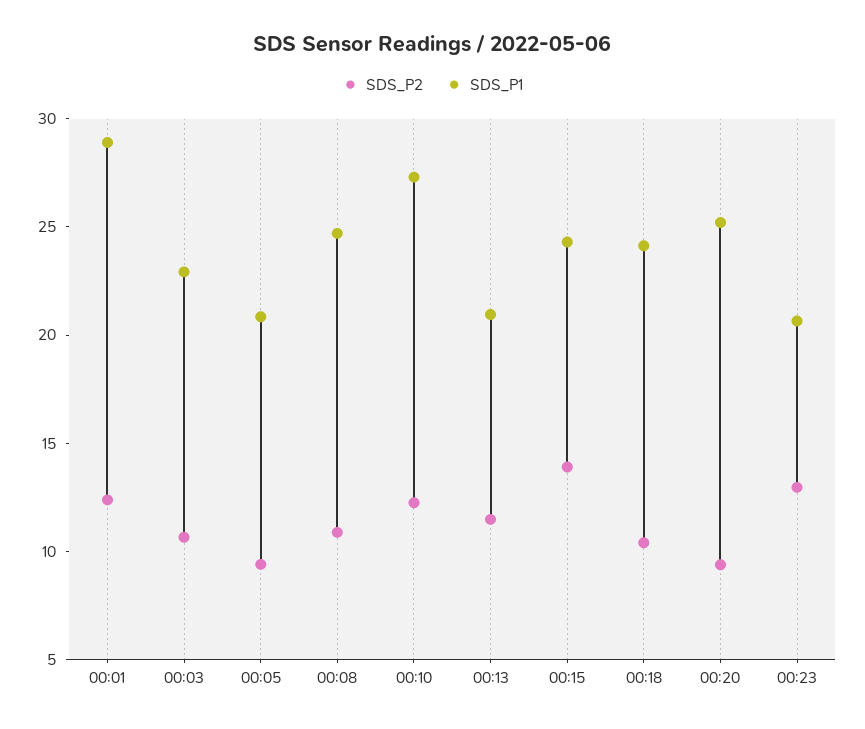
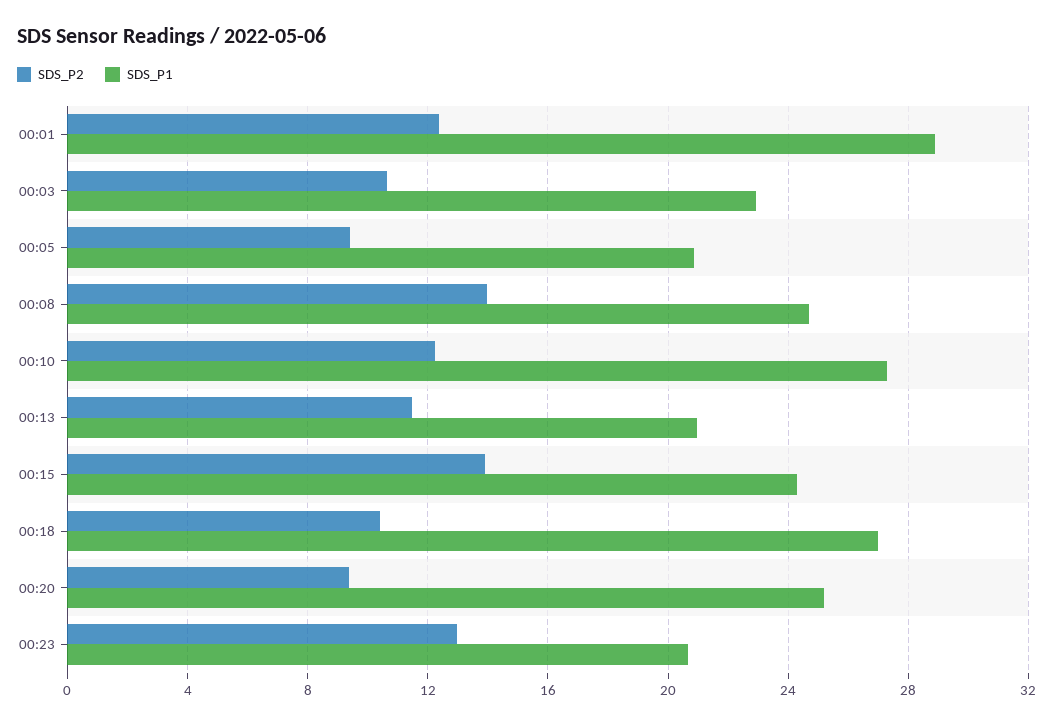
  {
    "SDS_P2": {
      "00:01": 12.5,
      "00:03": 10.5,
      "00:05": 9.5,
-     "00:08": 11,
+     "00:08": 14,
      "00:10": 12.5,
      "00:13": 11.5,
      "00:15": 14,
      "00:18": 10.5,
      "00:20": 9.5,
      "00:23": 13
    },
    "SDS_P1": {
      "00:01": 29,
      "00:03": 23,
      "00:05": 21,
      "00:08": 24.5,
      "00:10": 27.5,
      "00:13": 21,
      "00:15": 24.5,
-     "00:18": 24,
+     "00:18": 27,
      "00:20": 25,
      "00:23": 20.5
    }
  }

